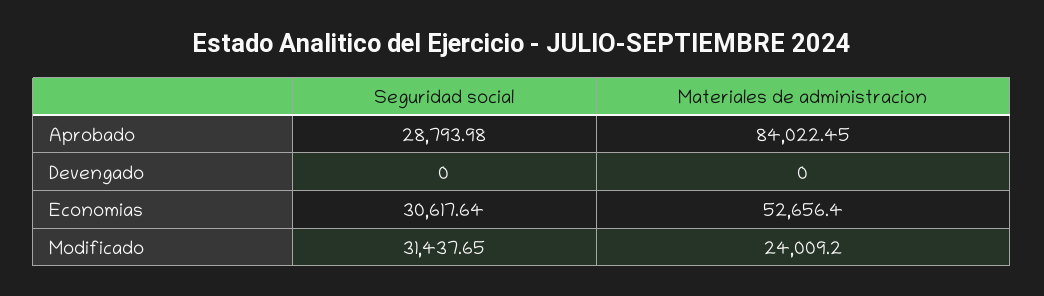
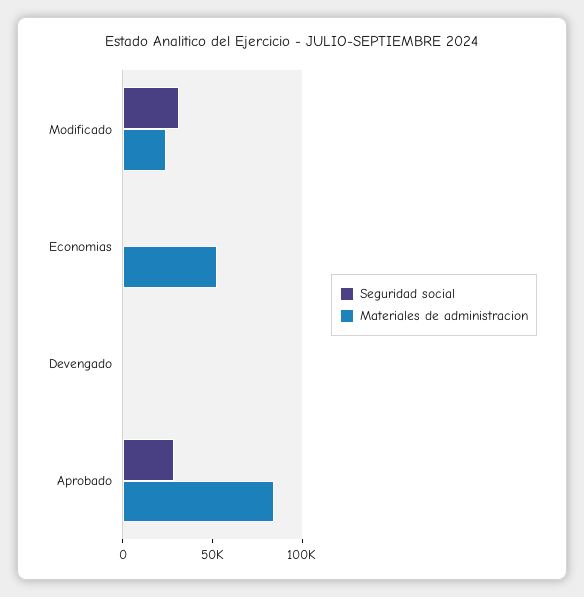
  {
    "Seguridad social": {
      "Aprobado": 28793.98,
      "Devengado": 0,
-     "Economias": 30617.64,
+     "Economias": 0,
      "Modificado": 31437.65
    },
    "Materiales de administracion": {
      "Aprobado": 84022.45,
      "Devengado": 0,
      "Economias": 52656.4,
      "Modificado": 24009.2
    }
  }

